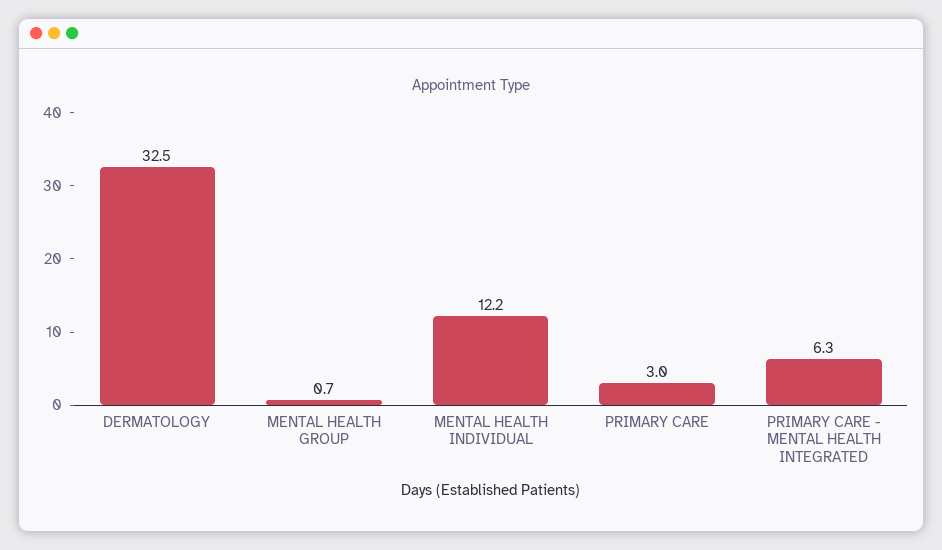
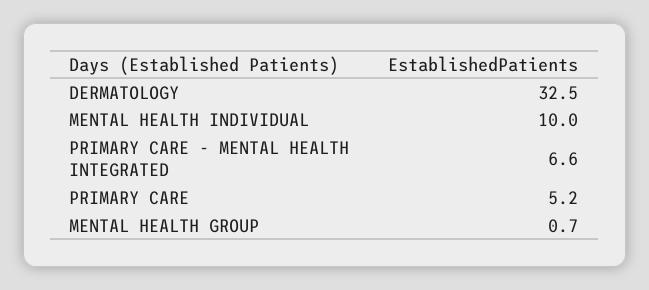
  {
    "DERMATOLOGY": 32.5,
    "MENTAL HEALTH GROUP": 0.7,
-   "MENTAL HEALTH INDIVIDUAL": 12.2,
+   "MENTAL HEALTH INDIVIDUAL": 10,
-   "PRIMARY CARE": 3,
+   "PRIMARY CARE": 5.2,
-   "PRIMARY CARE - MENTAL HEALTH INTEGRATED": 6.3
+   "PRIMARY CARE - MENTAL HEALTH INTEGRATED": 6.6
  }

